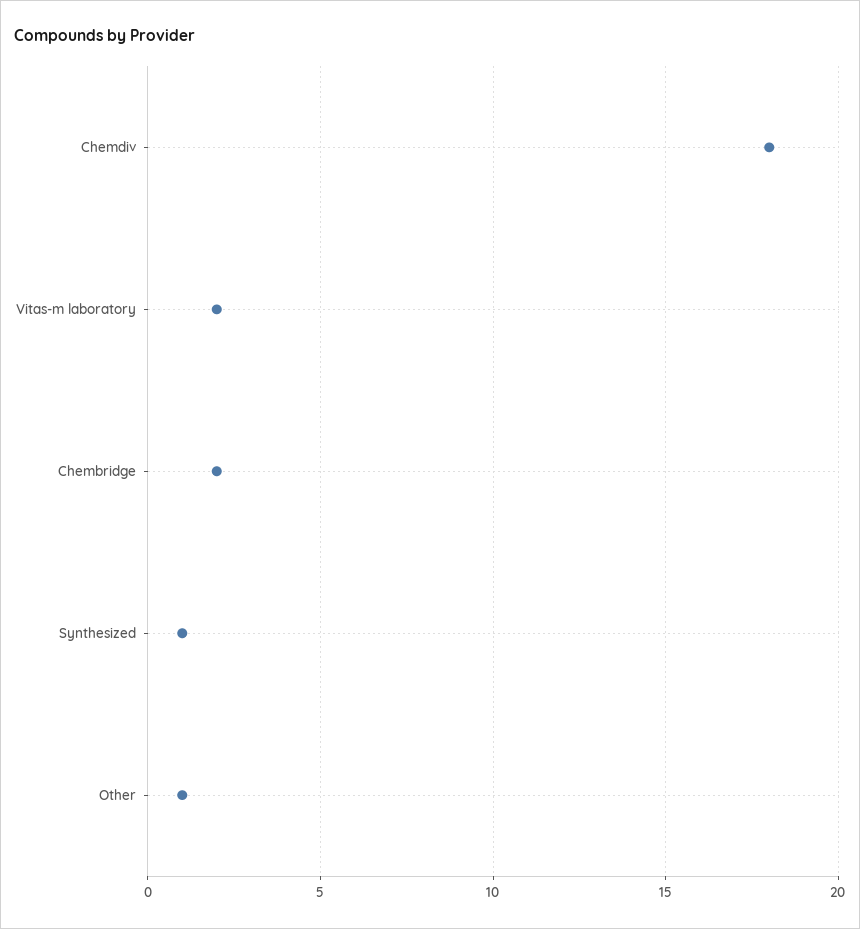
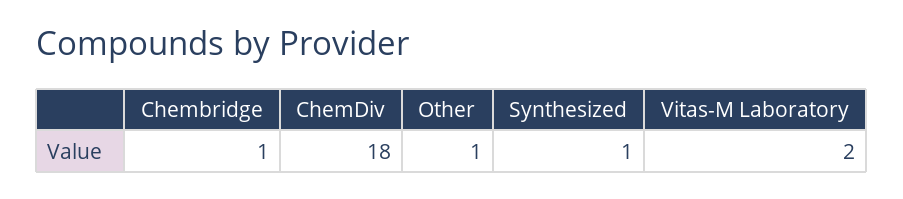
  {
    "Chemdiv": 18,
    "Vitas-m laboratory": 2,
-   "Chembridge": 2,
+   "Chembridge": 1,
    "Synthesized": 1,
    "Other": 1
  }

